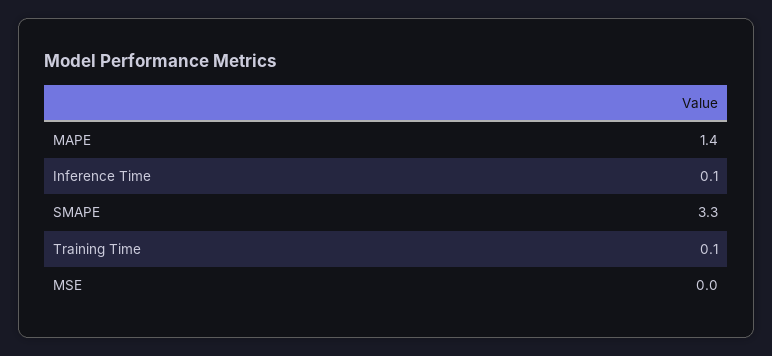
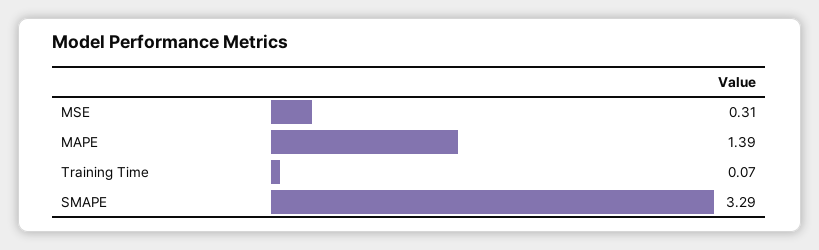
  {
    "MAPE": 1.39,
-   "Inference Time": 0.1,
    "SMAPE": 3.29,
    "Training Time": 0.07,
-   "MSE": 0
+   "MSE": 0.31
  }

